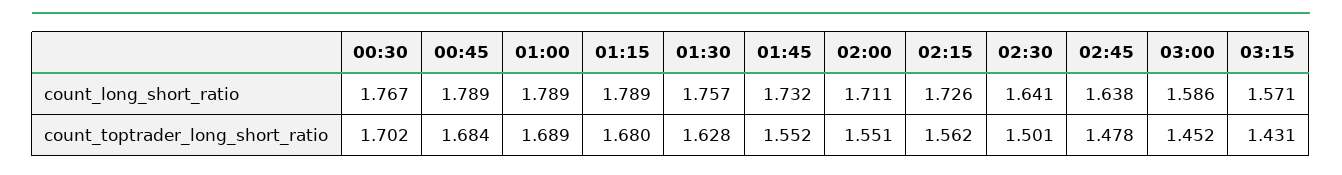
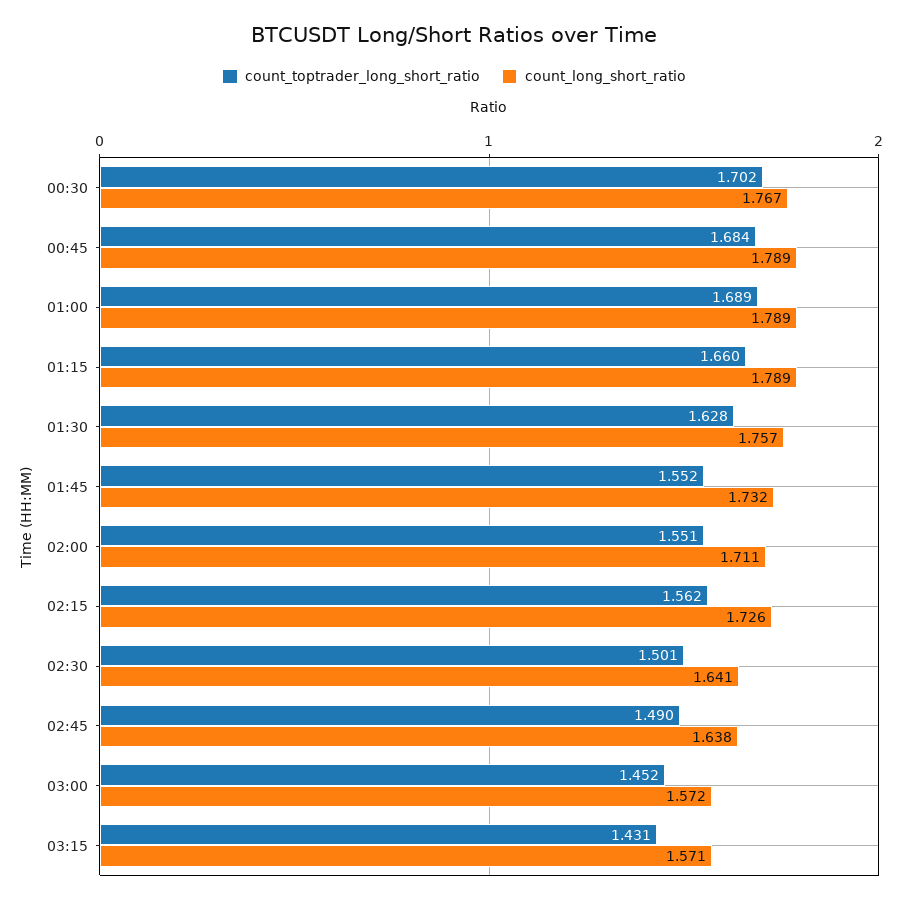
  {
    "count_long_short_ratio": {
      "00:30": 1.767,
      "00:45": 1.789,
      "01:00": 1.789,
      "01:15": 1.789,
      "01:30": 1.757,
      "01:45": 1.732,
      "02:00": 1.711,
      "02:15": 1.726,
      "02:30": 1.641,
      "02:45": 1.638,
-     "03:00": 1.586,
+     "03:00": 1.572,
      "03:15": 1.571
    },
    "count_toptrader_long_short_ratio": {
      "00:30": 1.702,
      "00:45": 1.684,
      "01:00": 1.689,
-     "01:15": 1.68,
+     "01:15": 1.66,
      "01:30": 1.628,
      "01:45": 1.552,
      "02:00": 1.551,
      "02:15": 1.562,
      "02:30": 1.501,
-     "02:45": 1.478,
+     "02:45": 1.49,
      "03:00": 1.452,
      "03:15": 1.431
    }
  }

